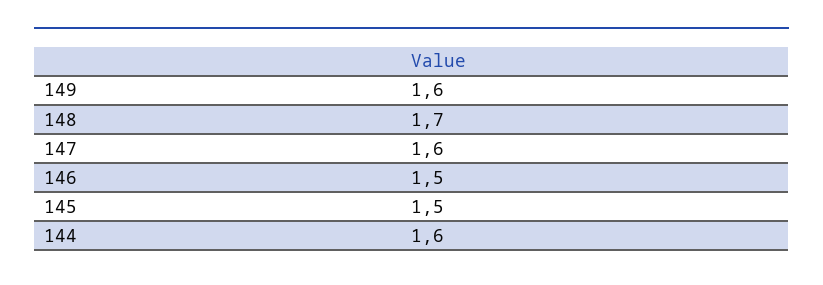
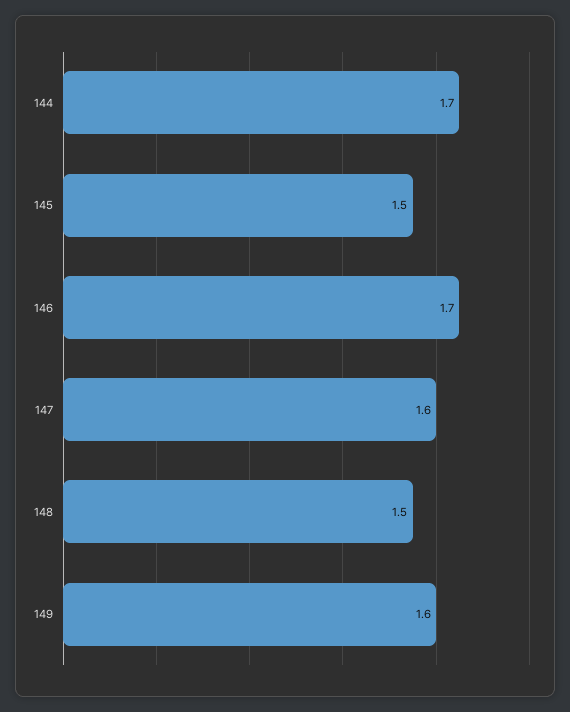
  {
    "149": 1.6,
-   "148": 1.7,
+   "148": 1.5,
    "147": 1.6,
-   "146": 1.5,
+   "146": 1.7,
    "145": 1.5,
-   "144": 1.6
+   "144": 1.7
  }

